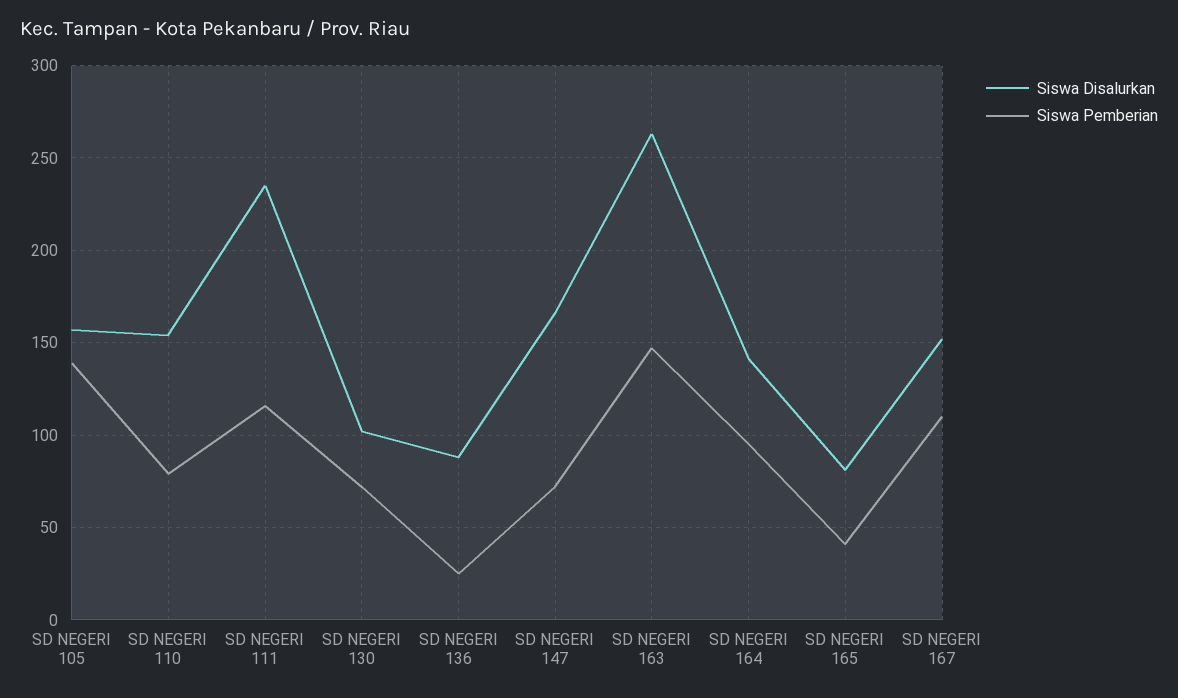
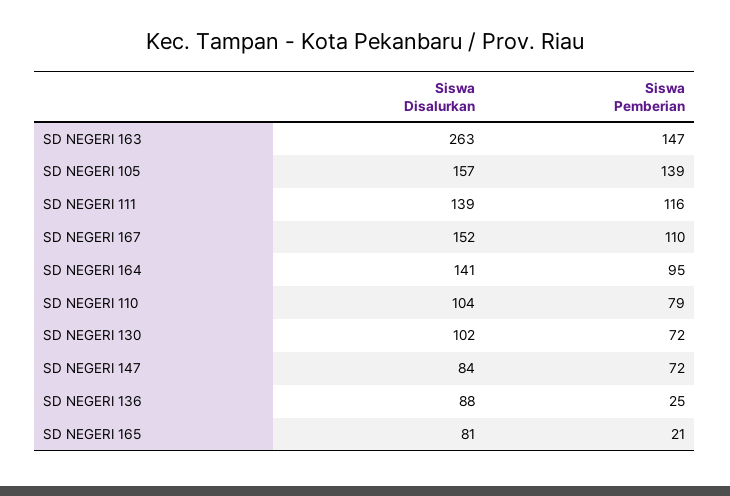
  {
    "Siswa Disalurkan": {
      "SD NEGERI 105": 157,
-     "SD NEGERI 110": 155,
+     "SD NEGERI 110": 104,
-     "SD NEGERI 111": 235,
+     "SD NEGERI 111": 139,
      "SD NEGERI 130": 102,
      "SD NEGERI 136": 88,
-     "SD NEGERI 147": 165,
+     "SD NEGERI 147": 84,
      "SD NEGERI 163": 263,
      "SD NEGERI 164": 141,
      "SD NEGERI 165": 81,
      "SD NEGERI 167": 152
    },
    "Siswa Pemberian": {
      "SD NEGERI 105": 139,
      "SD NEGERI 110": 79,
      "SD NEGERI 111": 116,
      "SD NEGERI 130": 72,
      "SD NEGERI 136": 25,
      "SD NEGERI 147": 72,
      "SD NEGERI 163": 147,
      "SD NEGERI 164": 95,
-     "SD NEGERI 165": 40,
+     "SD NEGERI 165": 21,
      "SD NEGERI 167": 110
    }
  }

